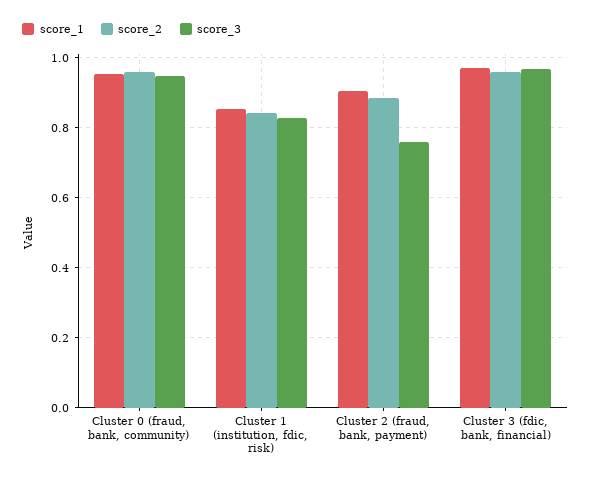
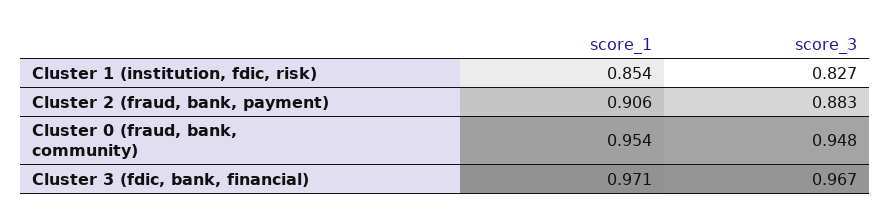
  {
    "score_1": {
      "Cluster 0 (fraud, bank, community)": 0.954,
      "Cluster 1 (institution, fdic, risk)": 0.854,
      "Cluster 2 (fraud, bank, payment)": 0.906,
      "Cluster 3 (fdic, bank, financial)": 0.971
    },
-   "score_2": {
-     "Cluster 0 (fraud, bank, community)": 0.96,
-     "Cluster 1 (institution, fdic, risk)": 0.84,
-     "Cluster 2 (fraud, bank, payment)": 0.88,
-     "Cluster 3 (fdic, bank, financial)": 0.96
-   },
    "score_3": {
      "Cluster 0 (fraud, bank, community)": 0.948,
      "Cluster 1 (institution, fdic, risk)": 0.827,
-     "Cluster 2 (fraud, bank, payment)": 0.76,
+     "Cluster 2 (fraud, bank, payment)": 0.883,
      "Cluster 3 (fdic, bank, financial)": 0.967
    }
  }

